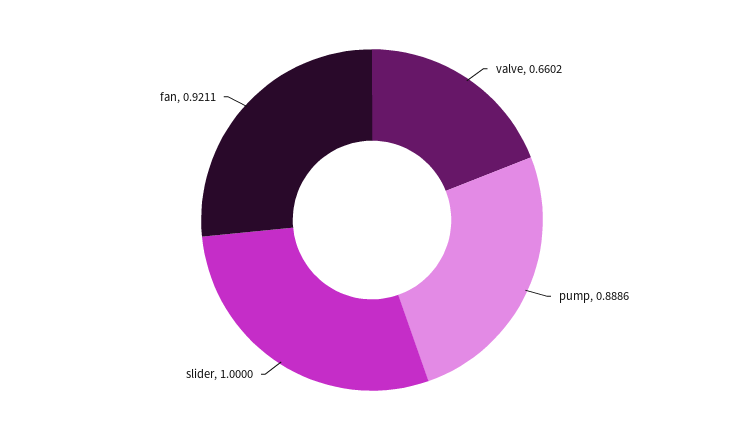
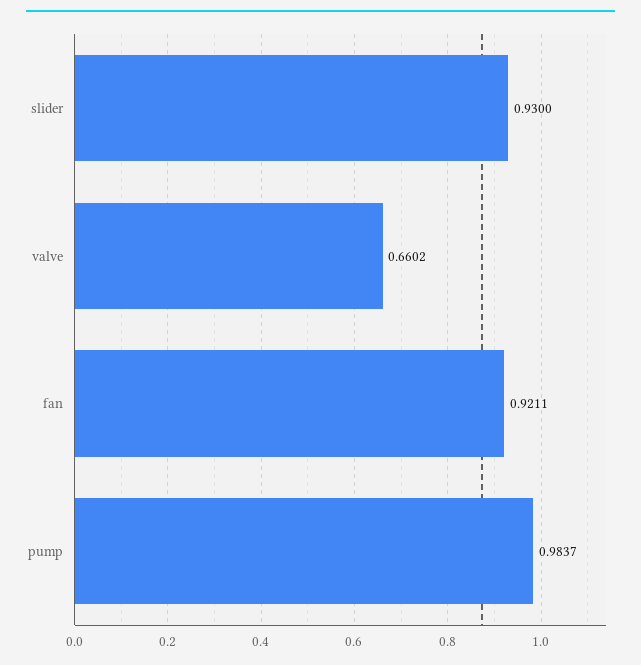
  {
    "valve": 0.6602,
-   "pump": 0.8886,
+   "pump": 0.9837,
-   "slider": 1,
+   "slider": 0.93,
    "fan": 0.9211
  }

